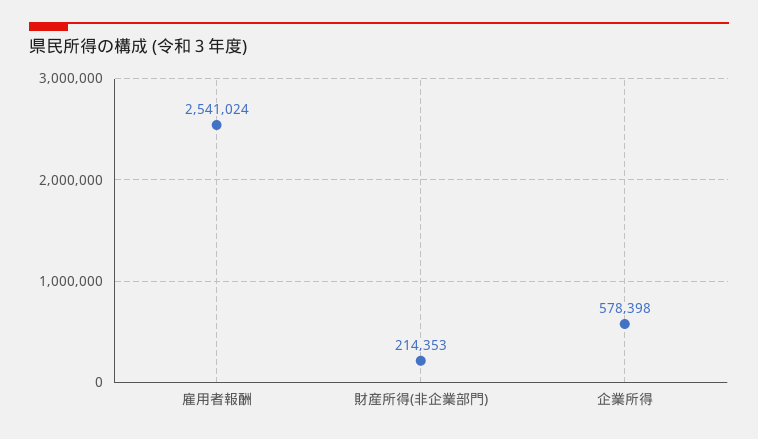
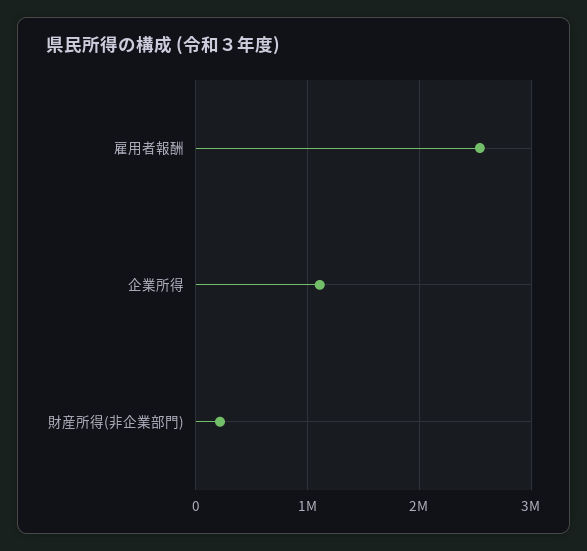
  {
    "雇用者報酬": 2541024,
    "財産所得(非企業部門)": 214353,
-   "企業所得": 578398
+   "企業所得": 1100000
  }

